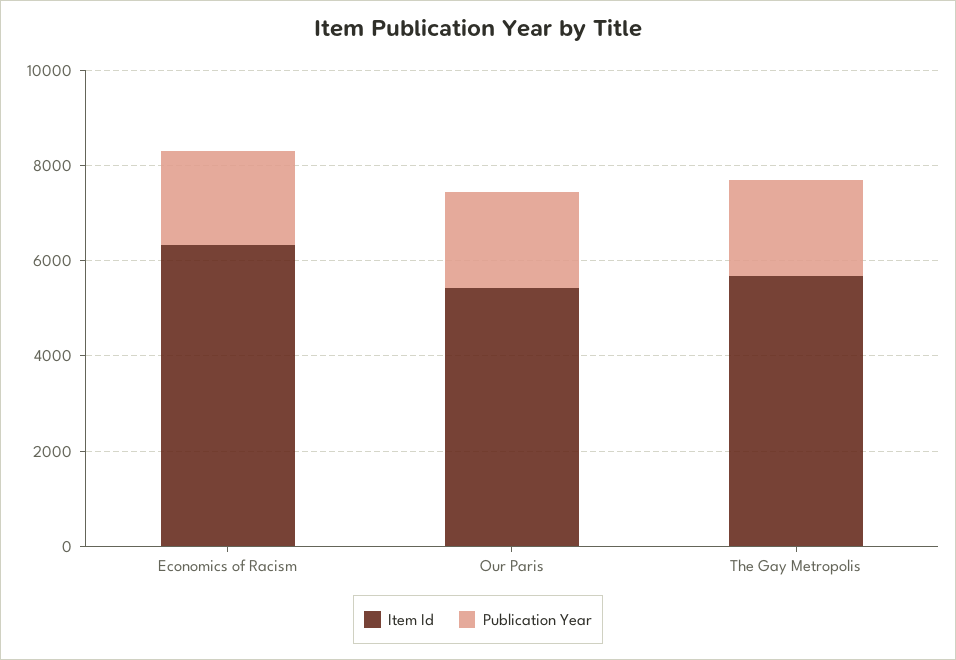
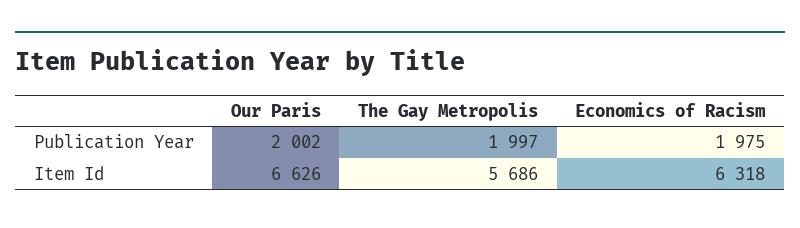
  {
    "Item Id": {
      "Economics of Racism": 6318,
-     "Our Paris": 5500,
+     "Our Paris": 6626,
      "The Gay Metropolis": 5686
    },
    "Publication Year": {
      "Economics of Racism": 1975,
      "Our Paris": 2002,
      "The Gay Metropolis": 1997
    }
  }

